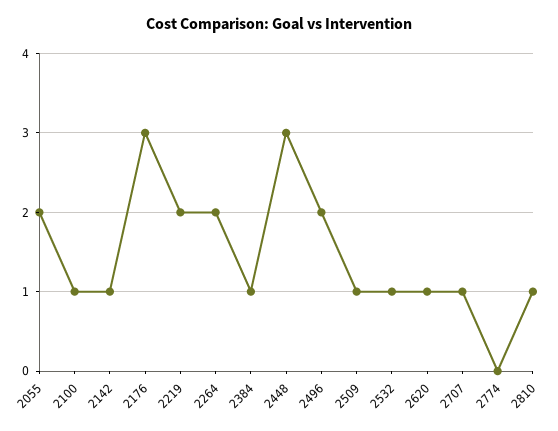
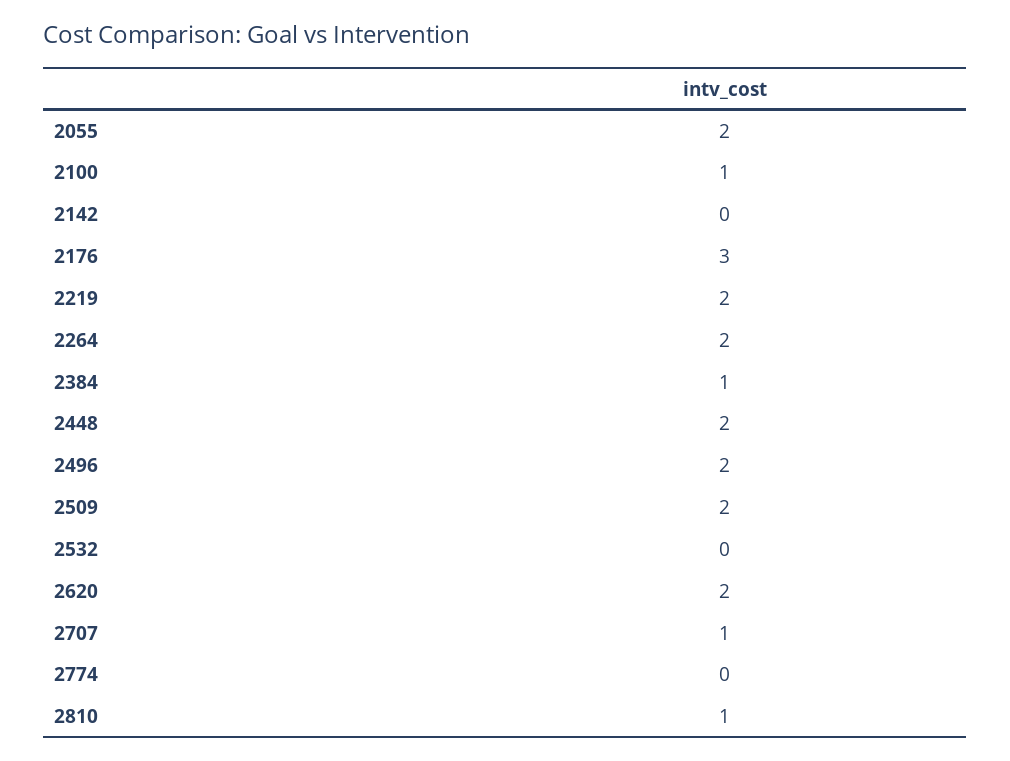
  {
    "2055": 2,
    "2100": 1,
-   "2142": 1,
+   "2142": 0,
    "2176": 3,
    "2219": 2,
    "2264": 2,
    "2384": 1,
-   "2448": 3,
+   "2448": 2,
    "2496": 2,
-   "2509": 1,
+   "2509": 2,
-   "2532": 1,
+   "2532": 0,
-   "2620": 1,
+   "2620": 2,
    "2707": 1,
    "2774": 0,
    "2810": 1
  }

